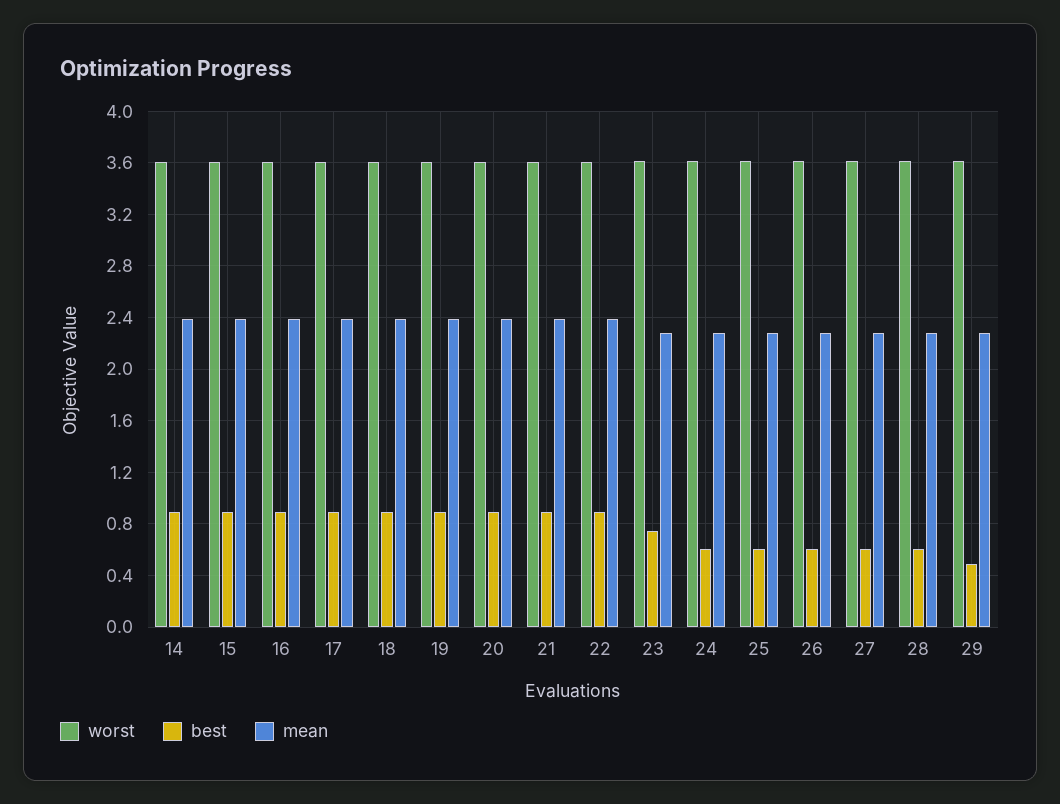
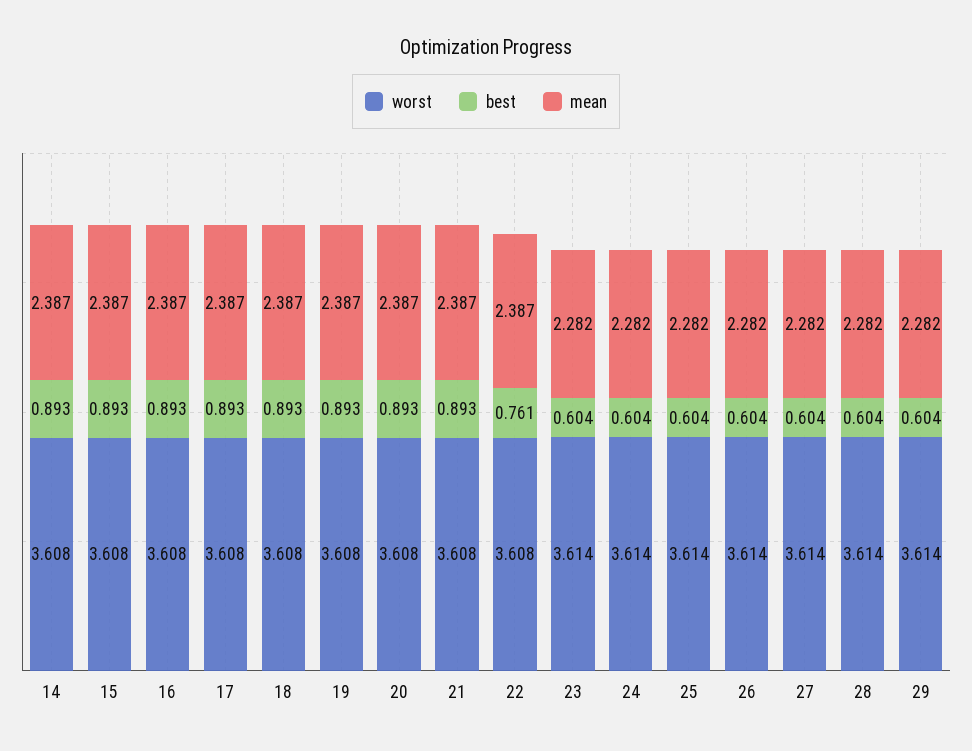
  {
    "worst": {
      "14": 3.608,
      "15": 3.608,
      "16": 3.608,
      "17": 3.608,
      "18": 3.608,
      "19": 3.608,
      "20": 3.608,
      "21": 3.608,
      "22": 3.608,
      "23": 3.614,
      "24": 3.614,
      "25": 3.614,
      "26": 3.614,
      "27": 3.614,
      "28": 3.614,
      "29": 3.614
    },
    "best": {
      "14": 0.893,
      "15": 0.893,
      "16": 0.893,
      "17": 0.893,
      "18": 0.893,
      "19": 0.893,
      "20": 0.893,
      "21": 0.893,
-     "22": 0.9,
+     "22": 0.761,
-     "23": 0.75,
+     "23": 0.604,
      "24": 0.604,
      "25": 0.604,
      "26": 0.604,
      "27": 0.604,
      "28": 0.604,
-     "29": 0.5
+     "29": 0.604
    },
    "mean": {
      "14": 2.387,
      "15": 2.387,
      "16": 2.387,
      "17": 2.387,
      "18": 2.387,
      "19": 2.387,
      "20": 2.387,
      "21": 2.387,
      "22": 2.387,
      "23": 2.282,
      "24": 2.282,
      "25": 2.282,
      "26": 2.282,
      "27": 2.282,
      "28": 2.282,
      "29": 2.282
    }
  }

